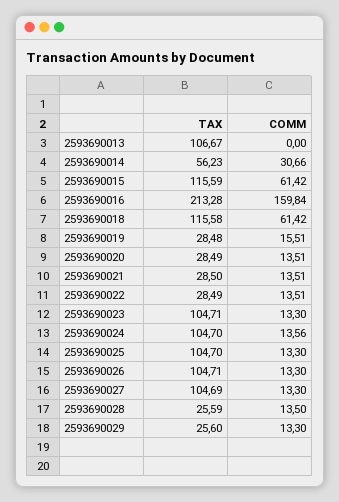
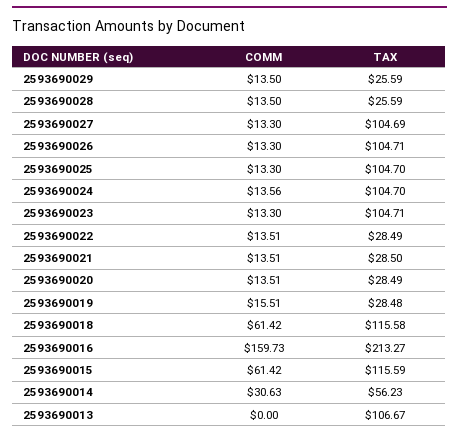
  {
    "TAX": {
      "2593690013": 106.67,
      "2593690014": 56.23,
      "2593690015": 115.59,
-     "2593690016": 213.28,
+     "2593690016": 213.27,
      "2593690018": 115.58,
      "2593690019": 28.48,
      "2593690020": 28.49,
      "2593690021": 28.5,
      "2593690022": 28.49,
      "2593690023": 104.71,
      "2593690024": 104.7,
      "2593690025": 104.7,
      "2593690026": 104.71,
      "2593690027": 104.69,
      "2593690028": 25.59,
-     "2593690029": 25.6
+     "2593690029": 25.59
    },
    "COMM": {
      "2593690013": 0,
-     "2593690014": 30.66,
+     "2593690014": 30.63,
      "2593690015": 61.42,
-     "2593690016": 159.84,
+     "2593690016": 159.73,
      "2593690018": 61.42,
      "2593690019": 15.51,
      "2593690020": 13.51,
      "2593690021": 13.51,
      "2593690022": 13.51,
      "2593690023": 13.3,
      "2593690024": 13.56,
      "2593690025": 13.3,
      "2593690026": 13.3,
      "2593690027": 13.3,
      "2593690028": 13.5,
-     "2593690029": 13.3
+     "2593690029": 13.5
    }
  }

